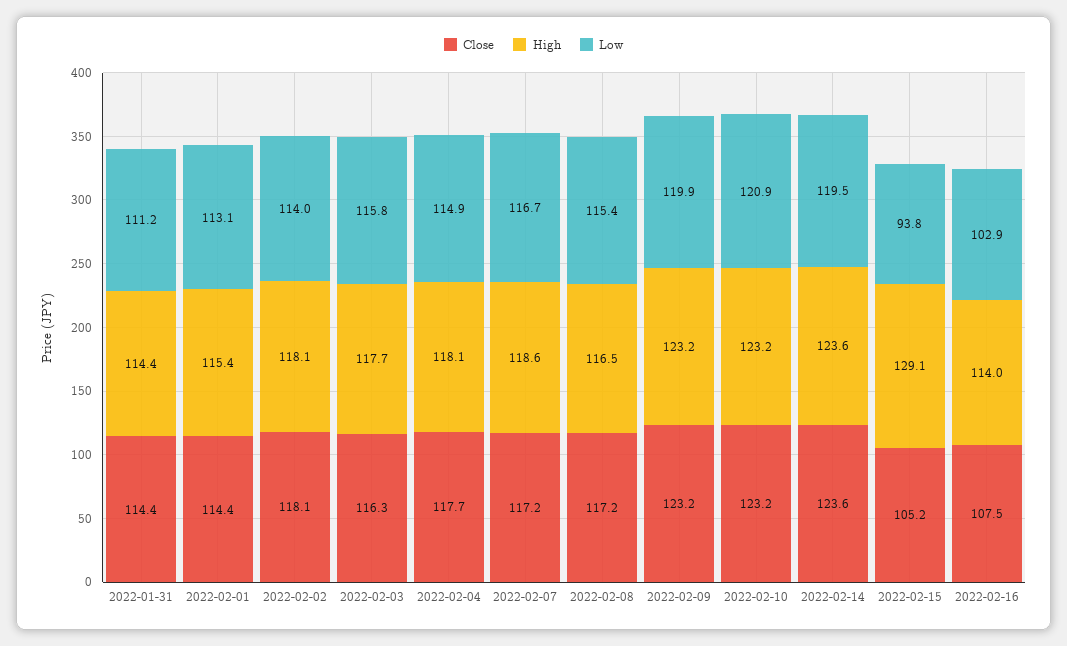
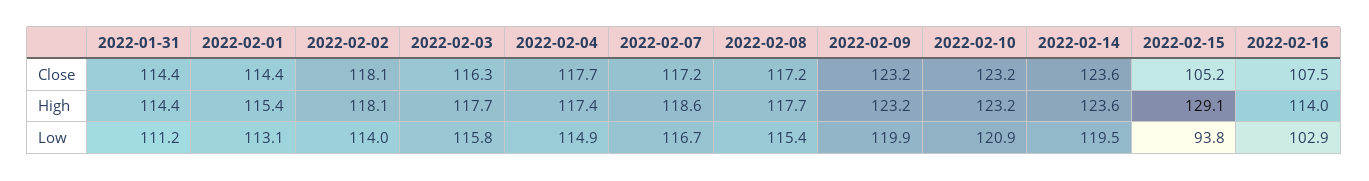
  {
    "Close": {
      "2022-01-31": 114.4,
      "2022-02-01": 114.4,
      "2022-02-02": 118.1,
      "2022-02-03": 116.3,
      "2022-02-04": 117.7,
      "2022-02-07": 117.2,
      "2022-02-08": 117.2,
      "2022-02-09": 123.2,
      "2022-02-10": 123.2,
      "2022-02-14": 123.6,
      "2022-02-15": 105.2,
      "2022-02-16": 107.5
    },
    "High": {
      "2022-01-31": 114.4,
      "2022-02-01": 115.4,
      "2022-02-02": 118.1,
      "2022-02-03": 117.7,
-     "2022-02-04": 118.1,
+     "2022-02-04": 117.4,
      "2022-02-07": 118.6,
-     "2022-02-08": 116.5,
+     "2022-02-08": 117.7,
      "2022-02-09": 123.2,
      "2022-02-10": 123.2,
      "2022-02-14": 123.6,
      "2022-02-15": 129.1,
      "2022-02-16": 114
    },
    "Low": {
      "2022-01-31": 111.2,
      "2022-02-01": 113.1,
      "2022-02-02": 114,
      "2022-02-03": 115.8,
      "2022-02-04": 114.9,
      "2022-02-07": 116.7,
      "2022-02-08": 115.4,
      "2022-02-09": 119.9,
      "2022-02-10": 120.9,
      "2022-02-14": 119.5,
      "2022-02-15": 93.8,
      "2022-02-16": 102.9
    }
  }

